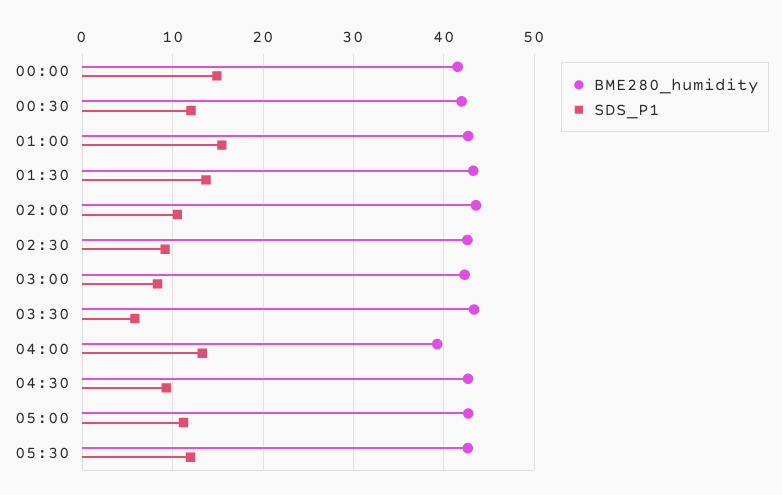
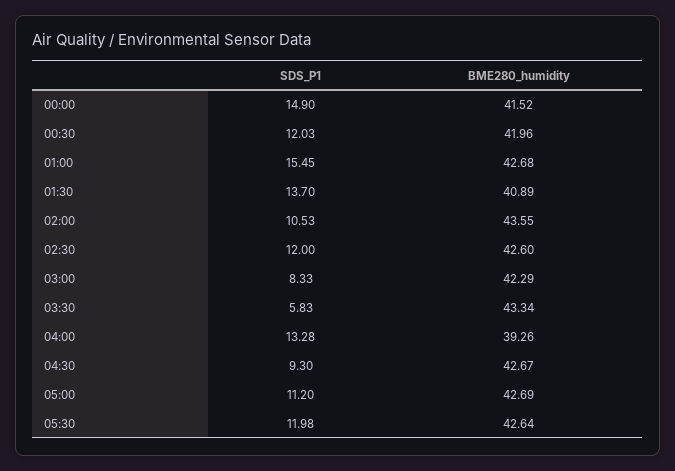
  {
    "BME280_humidity": {
      "00:00": 41.52,
      "00:30": 41.96,
      "01:00": 42.68,
-     "01:30": 43,
+     "01:30": 40.89,
      "02:00": 43.55,
      "02:30": 42.6,
      "03:00": 42.29,
      "03:30": 43.34,
      "04:00": 39.26,
      "04:30": 42.67,
      "05:00": 42.69,
      "05:30": 42.64
    },
    "SDS_P1": {
      "00:00": 14.9,
      "00:30": 12.03,
      "01:00": 15.45,
      "01:30": 13.7,
      "02:00": 10.53,
-     "02:30": 9,
+     "02:30": 12,
      "03:00": 8.33,
      "03:30": 5.83,
      "04:00": 13.28,
      "04:30": 9.3,
      "05:00": 11.2,
      "05:30": 11.98
    }
  }

